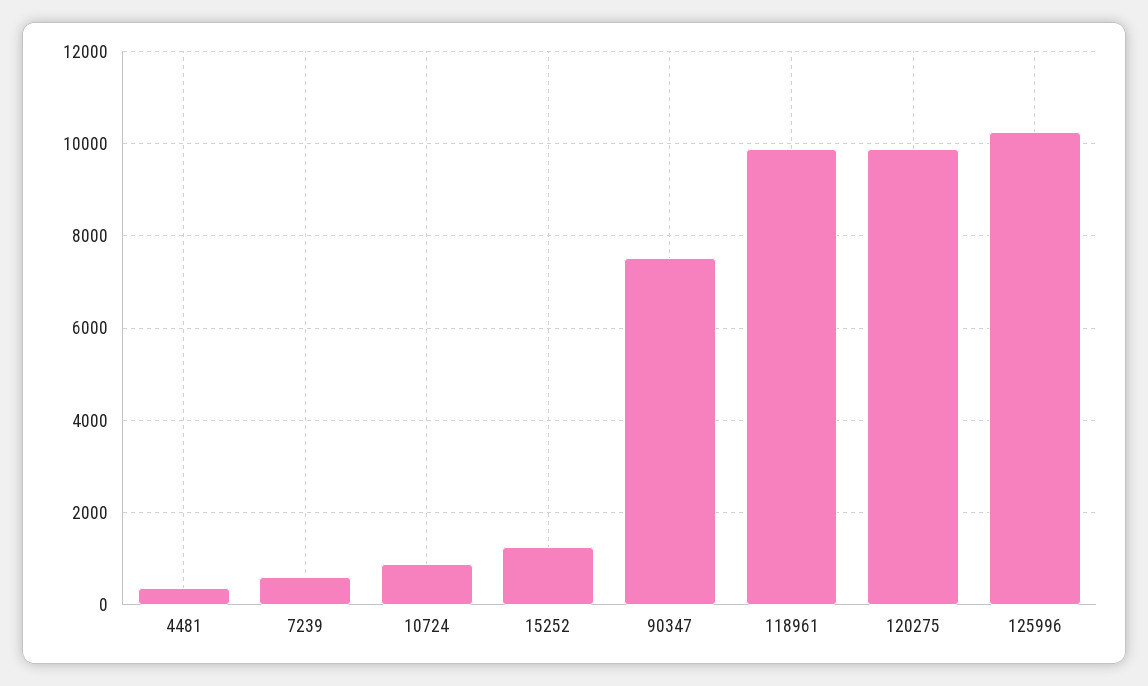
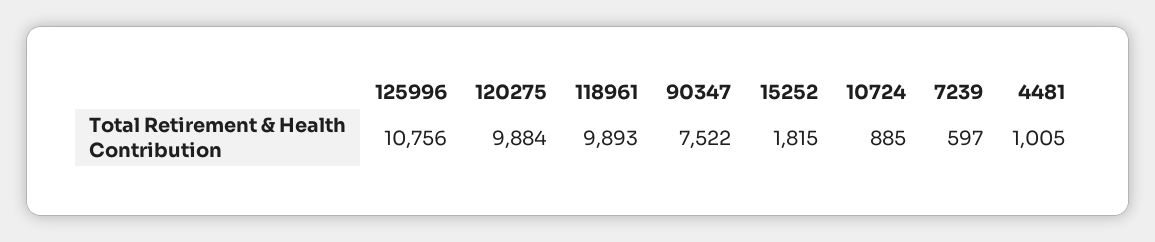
  {
-   "4481": 400,
+   "4481": 1005,
    "7239": 597,
    "10724": 885,
-   "15252": 1200,
+   "15252": 1815,
    "90347": 7522,
    "118961": 9893,
    "120275": 9884,
-   "125996": 10200
+   "125996": 10756
  }

